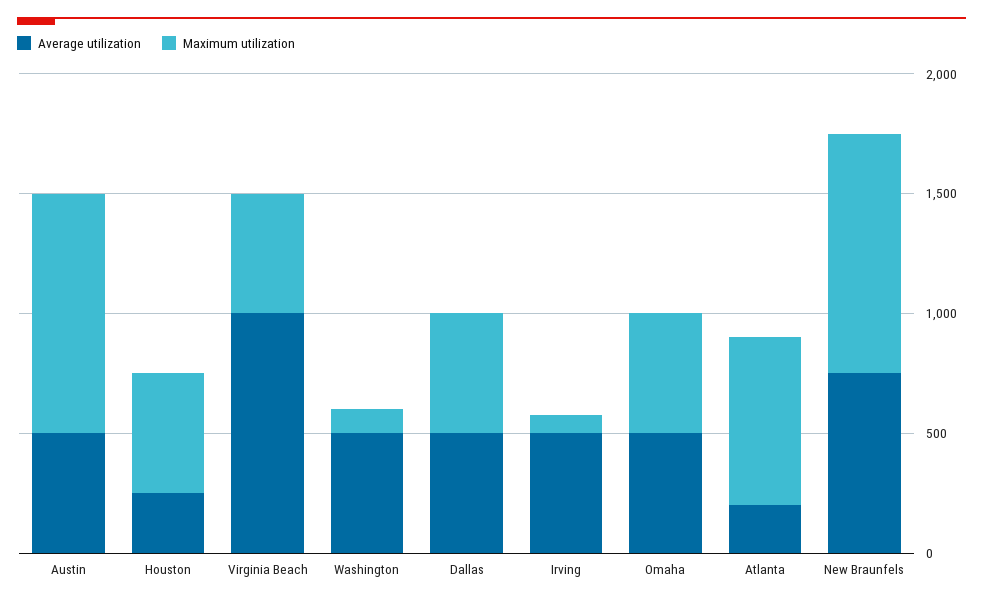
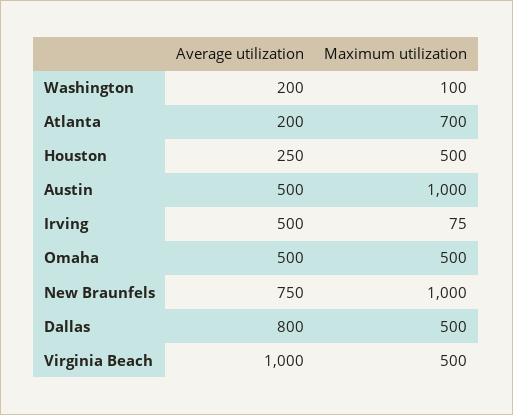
  {
    "Average utilization": {
      "Austin": 500,
      "Houston": 250,
      "Virginia Beach": 1000,
-     "Washington": 500,
+     "Washington": 200,
-     "Dallas": 500,
+     "Dallas": 800,
      "Irving": 500,
      "Omaha": 500,
      "Atlanta": 200,
      "New Braunfels": 750
    },
    "Maximum utilization": {
      "Austin": 1000,
      "Houston": 500,
      "Virginia Beach": 500,
      "Washington": 100,
      "Dallas": 500,
      "Irving": 75,
      "Omaha": 500,
      "Atlanta": 700,
      "New Braunfels": 1000
    }
  }

